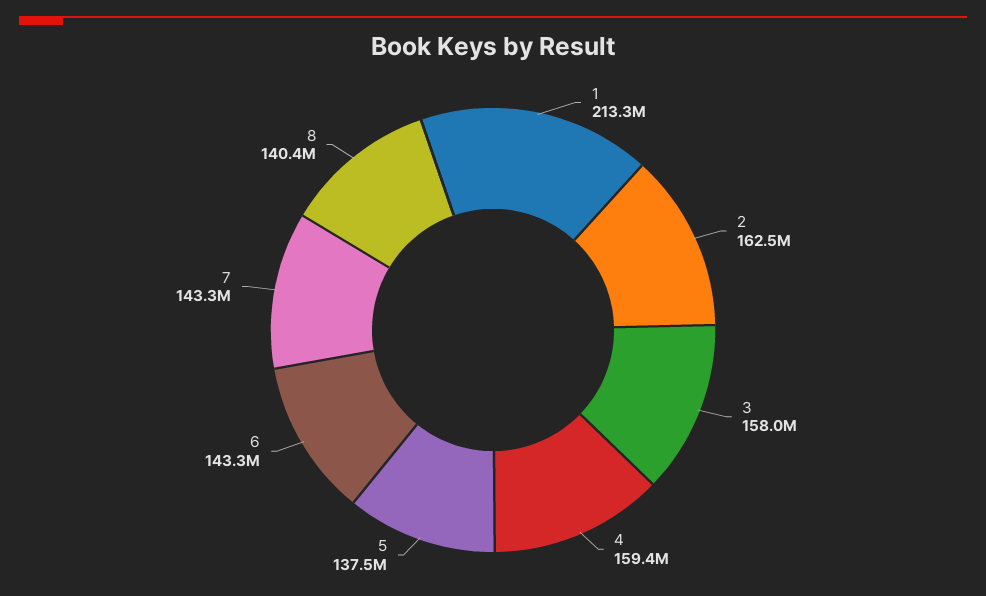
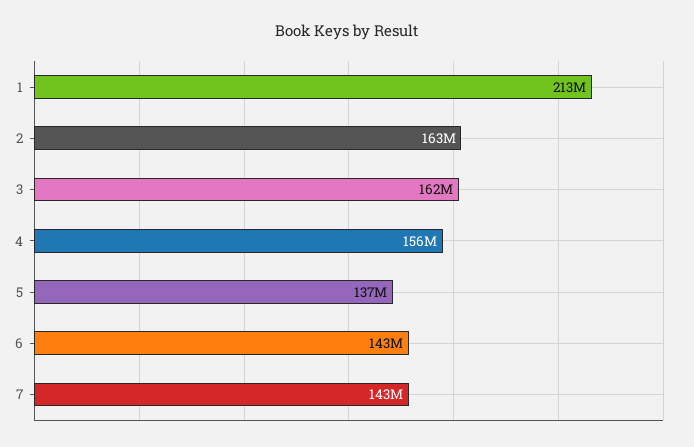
  {
    "1": 213300000,
    "2": 162500000,
-   "3": 158000000,
+   "3": 162000000,
-   "4": 159400000,
+   "4": 156000000,
    "5": 137500000,
    "6": 143300000,
-   "7": 143300000,
+   "7": 143300000
-   "8": 140400000
  }

